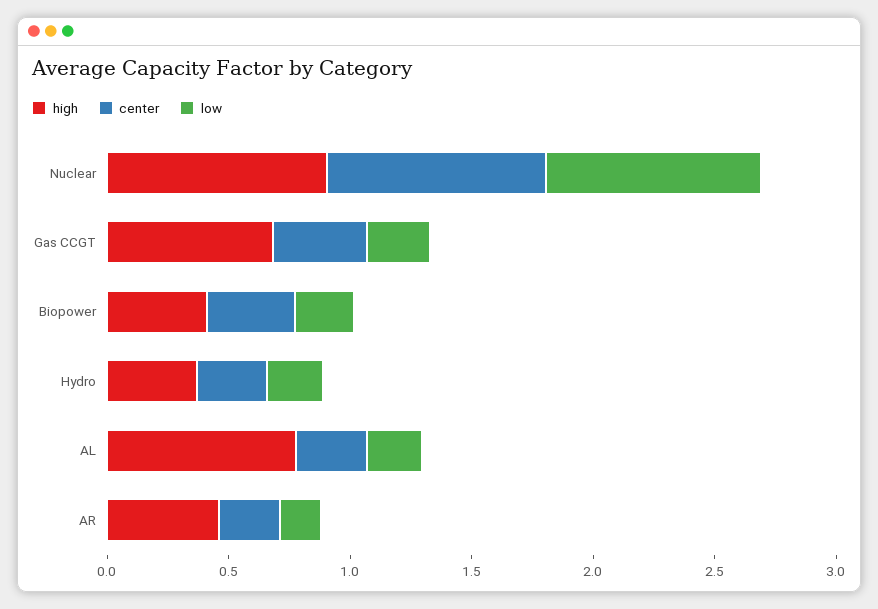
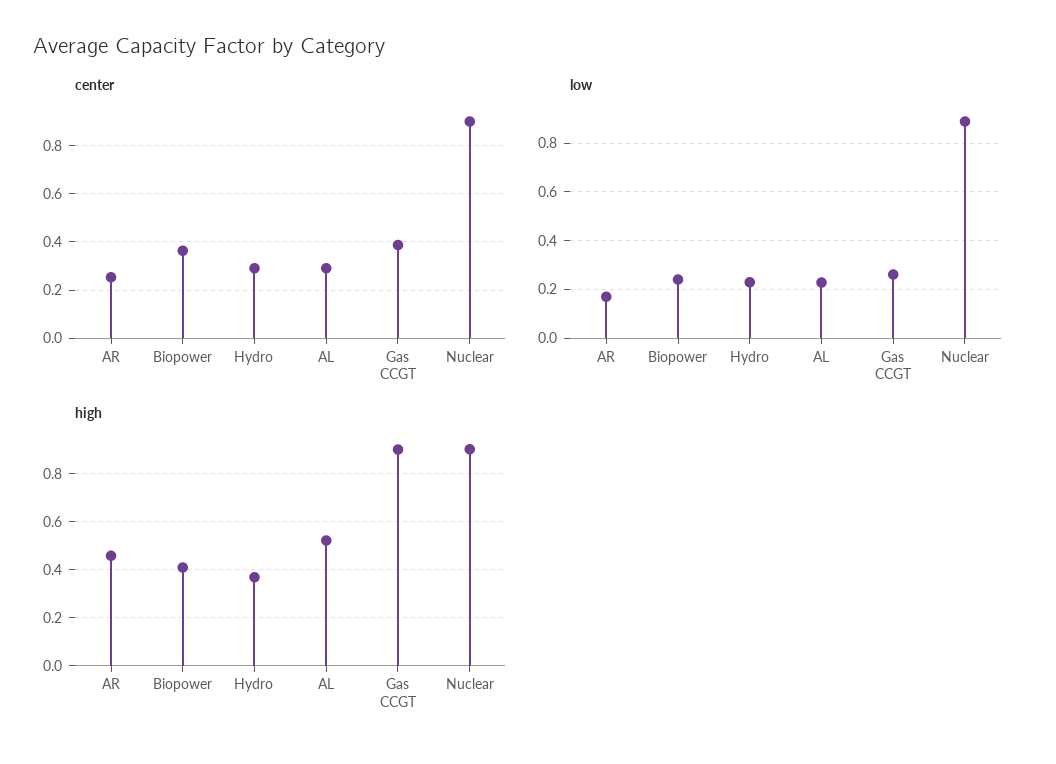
  {
    "high": {
      "Nuclear": 0.9,
-     "Gas CCGT": 0.7,
+     "Gas CCGT": 0.9,
      "Biopower": 0.4,
      "Hydro": 0.375,
-     "AL": 0.8,
+     "AL": 0.525,
      "AR": 0.45
    },
    "center": {
      "Nuclear": 0.9,
      "Gas CCGT": 0.375,
      "Biopower": 0.375,
      "Hydro": 0.3,
      "AL": 0.3,
      "AR": 0.25
    },
    "low": {
      "Nuclear": 0.9,
      "Gas CCGT": 0.25,
      "Biopower": 0.25,
      "Hydro": 0.225,
      "AL": 0.225,
      "AR": 0.175
    }
  }

